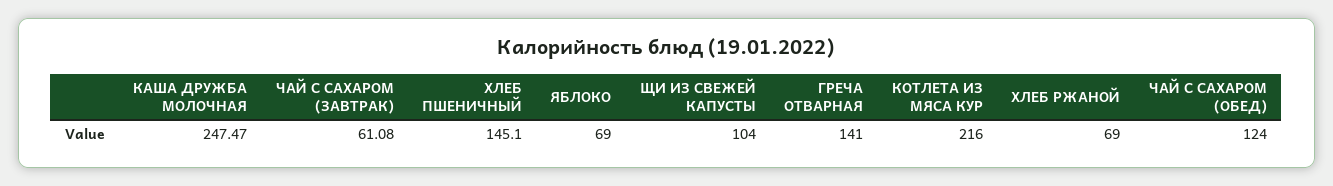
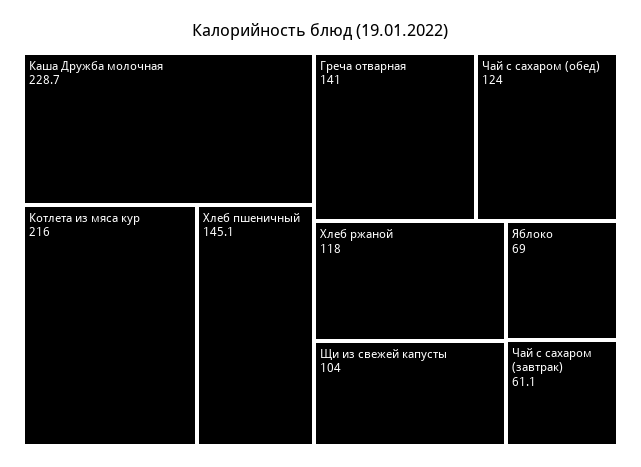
  {
-   "КАША ДРУЖБА МОЛОЧНАЯ": 247.47,
+   "КАША ДРУЖБА МОЛОЧНАЯ": 228.7,
    "ЧАЙ С САХАРОМ (ЗАВТРАК)": 61.08,
    "ХЛЕБ ПШЕНИЧНЫЙ": 145.1,
    "ЯБЛОКО": 69,
    "ЩИ ИЗ СВЕЖЕЙ КАПУСТЫ": 104,
    "ГРЕЧА ОТВАРНАЯ": 141,
    "КОТЛЕТА ИЗ МЯСА КУР": 216,
-   "ХЛЕБ РЖАНОЙ": 69,
+   "ХЛЕБ РЖАНОЙ": 118,
    "ЧАЙ С САХАРОМ (ОБЕД)": 124
  }

